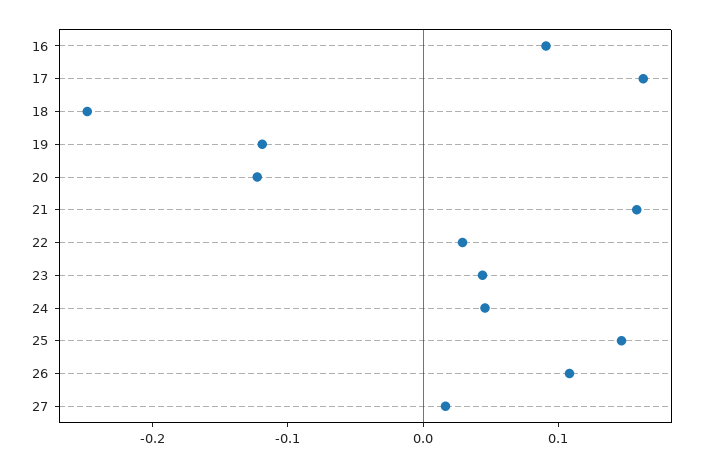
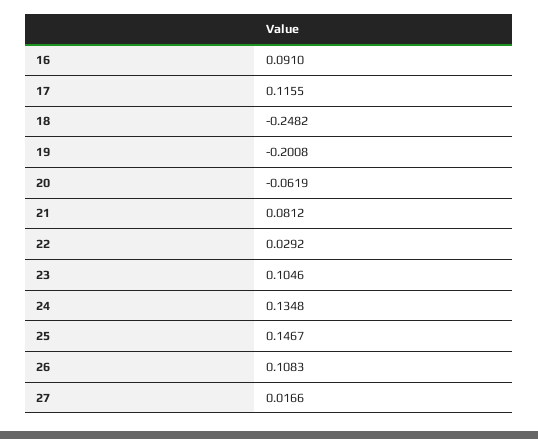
  {
    "16": 0.091,
-   "17": 0.16,
+   "17": 0.1155,
    "18": -0.2482,
-   "19": -0.12,
+   "19": -0.2008,
-   "20": -0.12,
+   "20": -0.0619,
-   "21": 0.16,
+   "21": 0.0812,
    "22": 0.0292,
-   "23": 0.04,
+   "23": 0.1046,
-   "24": 0.04,
+   "24": 0.1348,
    "25": 0.1467,
    "26": 0.1083,
    "27": 0.0166
  }

